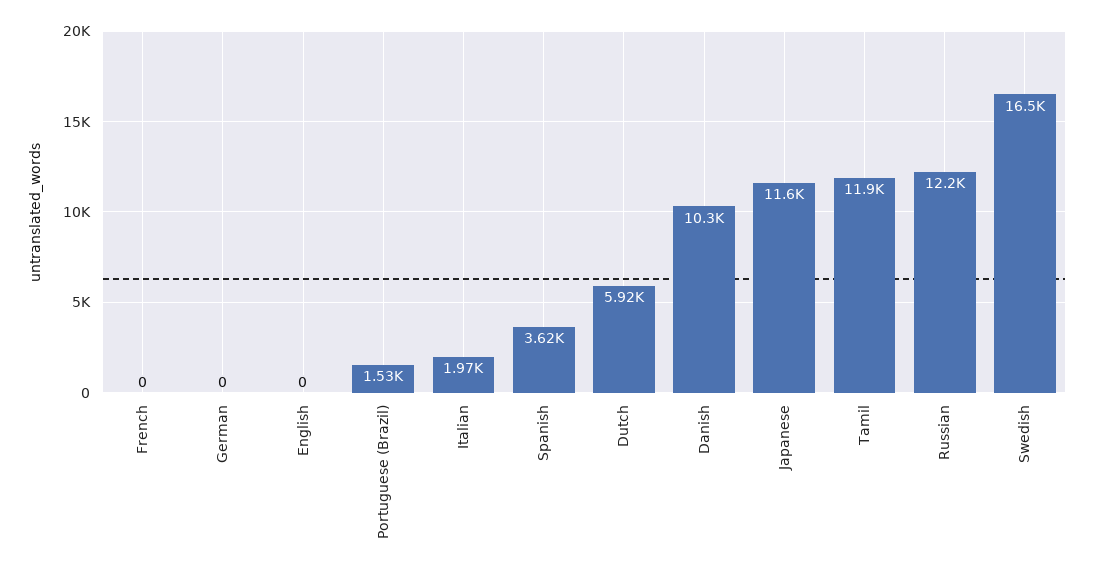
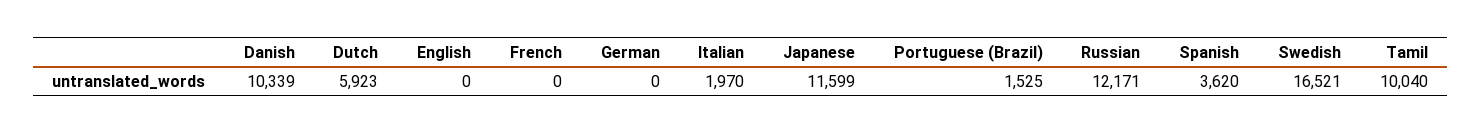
  {
    "French": 0,
    "German": 0,
    "English": 0,
    "Portuguese (Brazil)": 1525,
    "Italian": 1970,
    "Spanish": 3620,
    "Dutch": 5923,
    "Danish": 10339,
    "Japanese": 11599,
-   "Tamil": 11900,
+   "Tamil": 10040,
    "Russian": 12171,
    "Swedish": 16521
  }

